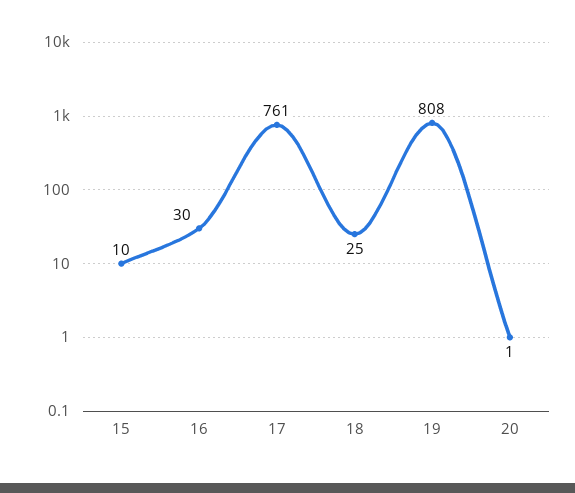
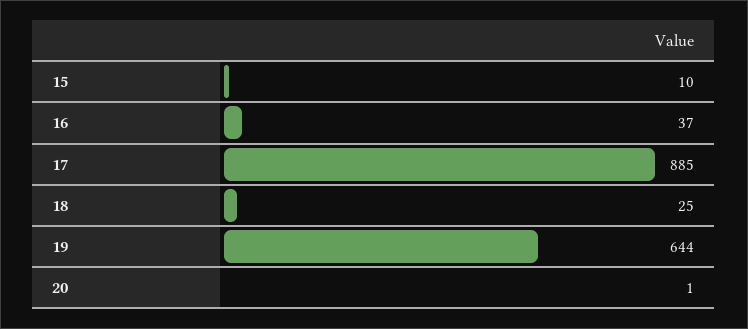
  {
    "15": 10,
-   "16": 30,
+   "16": 37,
-   "17": 761,
+   "17": 885,
    "18": 25,
-   "19": 808,
+   "19": 644,
    "20": 1
  }

